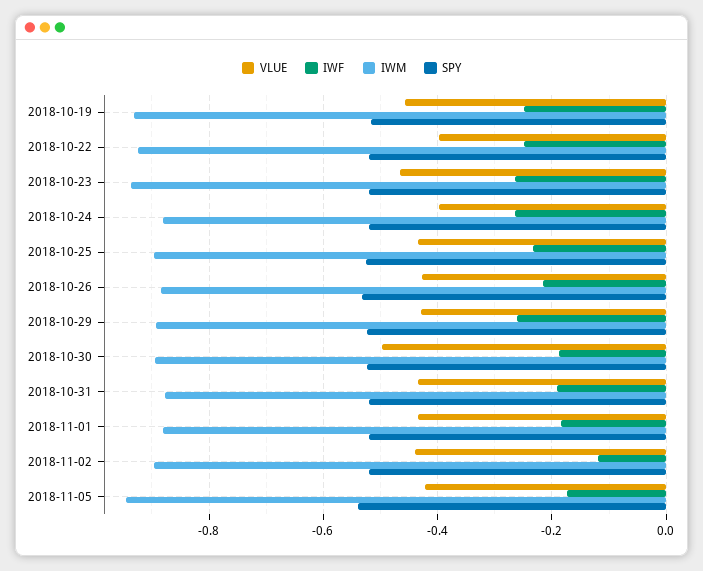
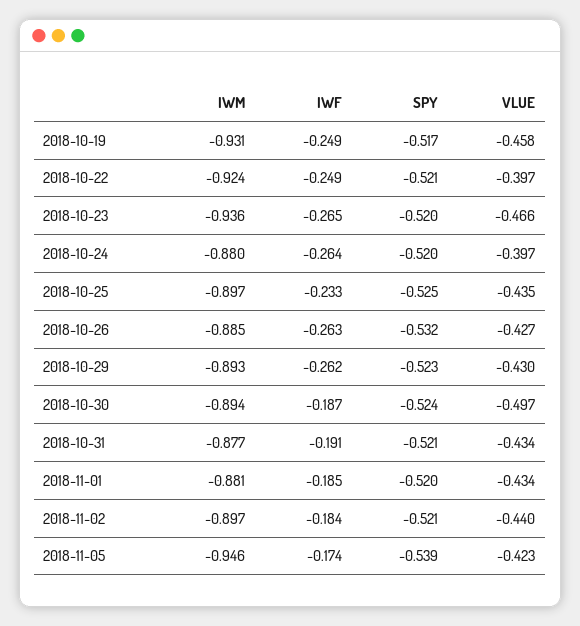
  {
    "VLUE": {
      "2018-10-19": -0.458,
      "2018-10-22": -0.397,
      "2018-10-23": -0.466,
      "2018-10-24": -0.397,
      "2018-10-25": -0.435,
      "2018-10-26": -0.427,
      "2018-10-29": -0.43,
      "2018-10-30": -0.497,
      "2018-10-31": -0.434,
      "2018-11-01": -0.434,
      "2018-11-02": -0.44,
      "2018-11-05": -0.423
    },
    "IWF": {
      "2018-10-19": -0.249,
      "2018-10-22": -0.249,
      "2018-10-23": -0.265,
      "2018-10-24": -0.264,
      "2018-10-25": -0.233,
-     "2018-10-26": -0.22,
+     "2018-10-26": -0.263,
      "2018-10-29": -0.262,
      "2018-10-30": -0.187,
      "2018-10-31": -0.191,
      "2018-11-01": -0.185,
-     "2018-11-02": -0.12,
+     "2018-11-02": -0.184,
      "2018-11-05": -0.174
    },
    "IWM": {
      "2018-10-19": -0.931,
      "2018-10-22": -0.924,
      "2018-10-23": -0.936,
      "2018-10-24": -0.88,
      "2018-10-25": -0.897,
      "2018-10-26": -0.885,
      "2018-10-29": -0.893,
      "2018-10-30": -0.894,
      "2018-10-31": -0.877,
      "2018-11-01": -0.881,
      "2018-11-02": -0.897,
      "2018-11-05": -0.946
    },
    "SPY": {
      "2018-10-19": -0.517,
      "2018-10-22": -0.521,
      "2018-10-23": -0.52,
      "2018-10-24": -0.52,
      "2018-10-25": -0.525,
      "2018-10-26": -0.532,
      "2018-10-29": -0.523,
      "2018-10-30": -0.524,
      "2018-10-31": -0.521,
      "2018-11-01": -0.52,
      "2018-11-02": -0.521,
      "2018-11-05": -0.539
    }
  }

